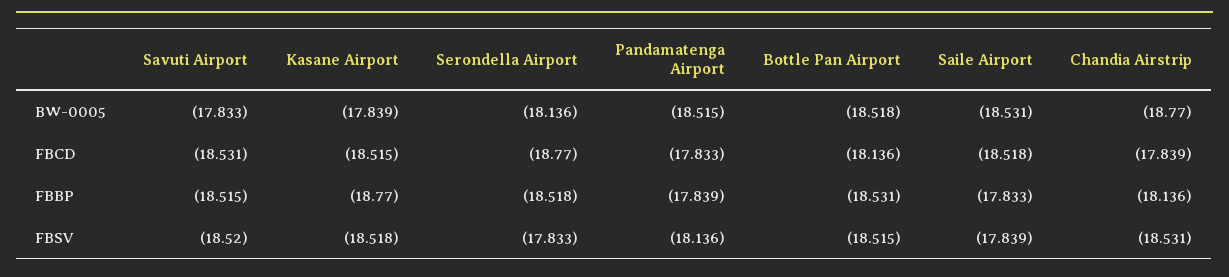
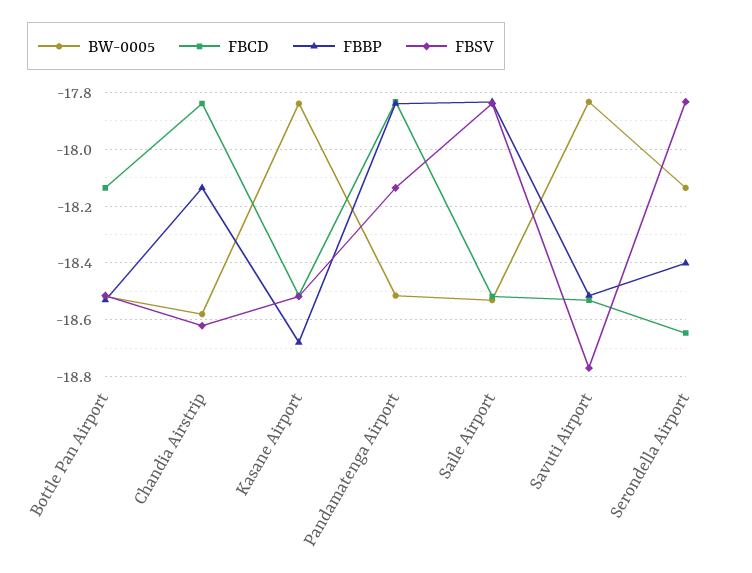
  {
    "BW-0005": {
      "Savuti Airport": -17.833,
      "Kasane Airport": -17.839,
      "Serondella Airport": -18.136,
      "Pandamatenga Airport": -18.515,
      "Bottle Pan Airport": -18.518,
      "Saile Airport": -18.531,
-     "Chandia Airstrip": -18.77
+     "Chandia Airstrip": -18.575
    },
    "FBCD": {
      "Savuti Airport": -18.531,
      "Kasane Airport": -18.515,
-     "Serondella Airport": -18.77,
+     "Serondella Airport": -18.65,
      "Pandamatenga Airport": -17.833,
      "Bottle Pan Airport": -18.136,
      "Saile Airport": -18.518,
      "Chandia Airstrip": -17.839
    },
    "FBBP": {
      "Savuti Airport": -18.515,
-     "Kasane Airport": -18.77,
+     "Kasane Airport": -18.675,
-     "Serondella Airport": -18.518,
+     "Serondella Airport": -18.4,
      "Pandamatenga Airport": -17.839,
      "Bottle Pan Airport": -18.531,
      "Saile Airport": -17.833,
      "Chandia Airstrip": -18.136
    },
    "FBSV": {
-     "Savuti Airport": -18.52,
+     "Savuti Airport": -18.775,
      "Kasane Airport": -18.518,
      "Serondella Airport": -17.833,
      "Pandamatenga Airport": -18.136,
      "Bottle Pan Airport": -18.515,
      "Saile Airport": -17.839,
-     "Chandia Airstrip": -18.531
+     "Chandia Airstrip": -18.625
    }
  }

